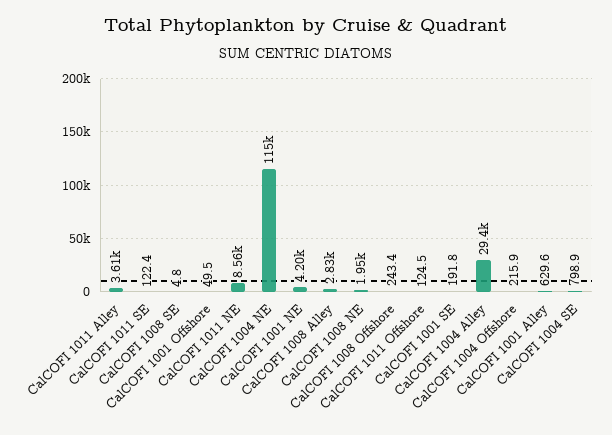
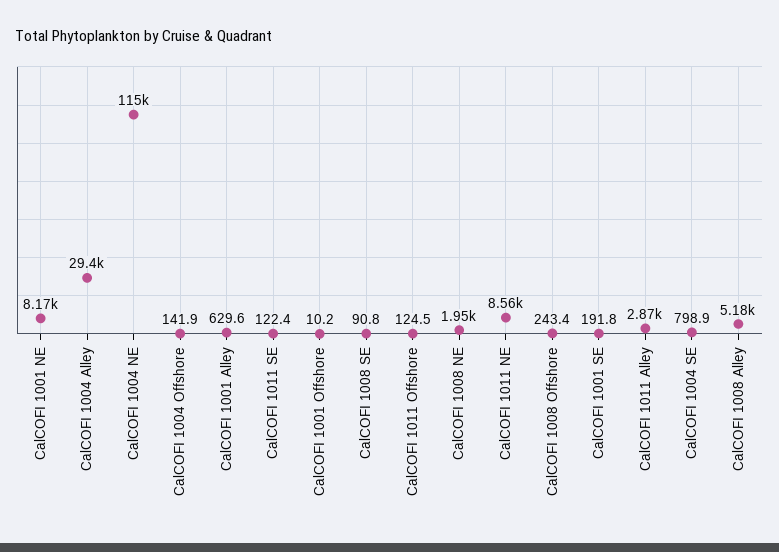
  {
-   "CalCOFI 1011 Alley": 3610,
+   "CalCOFI 1011 Alley": 2870,
    "CalCOFI 1011 SE": 122.4,
-   "CalCOFI 1008 SE": 4.8,
+   "CalCOFI 1008 SE": 90.8,
-   "CalCOFI 1001 Offshore": 49.5,
+   "CalCOFI 1001 Offshore": 10.2,
    "CalCOFI 1011 NE": 8560,
    "CalCOFI 1004 NE": 115000,
-   "CalCOFI 1001 NE": 4200,
+   "CalCOFI 1001 NE": 8170,
-   "CalCOFI 1008 Alley": 2830,
+   "CalCOFI 1008 Alley": 5180,
    "CalCOFI 1008 NE": 1950,
    "CalCOFI 1008 Offshore": 243.4,
    "CalCOFI 1011 Offshore": 124.5,
    "CalCOFI 1001 SE": 191.8,
    "CalCOFI 1004 Alley": 29400,
-   "CalCOFI 1004 Offshore": 215.9,
+   "CalCOFI 1004 Offshore": 141.9,
    "CalCOFI 1001 Alley": 629.6,
    "CalCOFI 1004 SE": 798.9
  }

